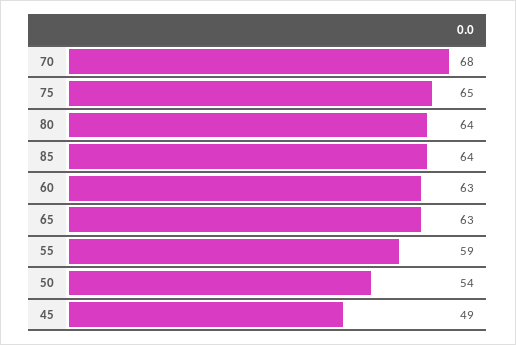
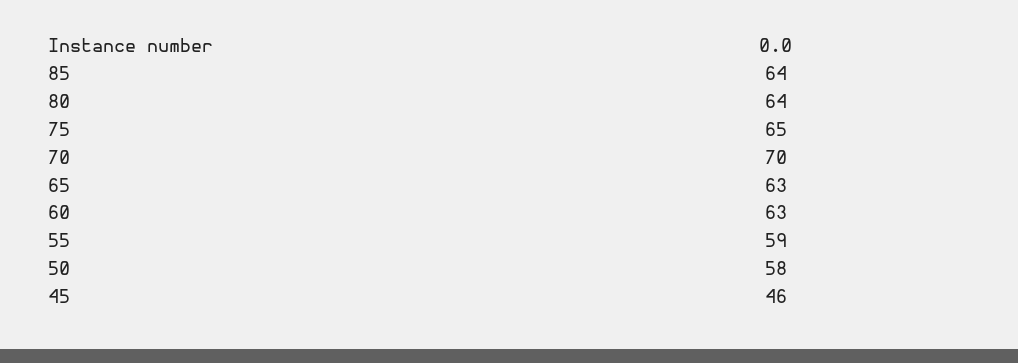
  {
-   "70": 68,
+   "70": 70,
    "75": 65,
    "80": 64,
    "85": 64,
    "60": 63,
    "65": 63,
    "55": 59,
-   "50": 54,
+   "50": 58,
-   "45": 49
+   "45": 46
  }

